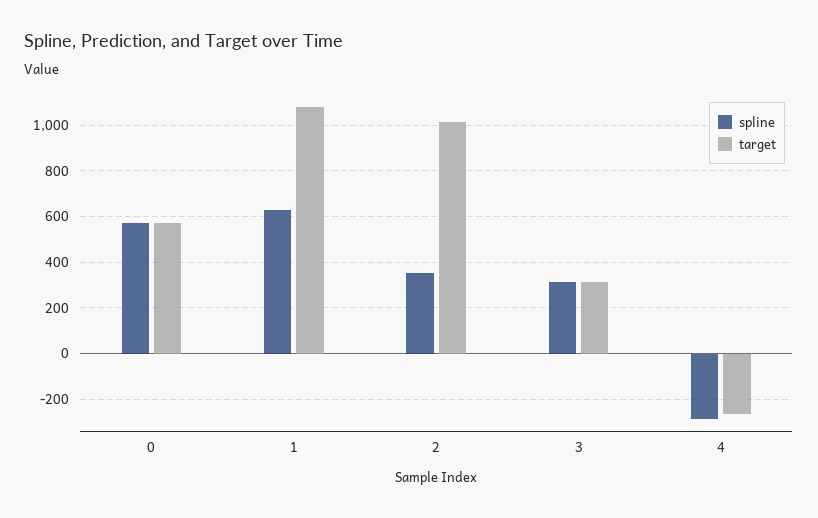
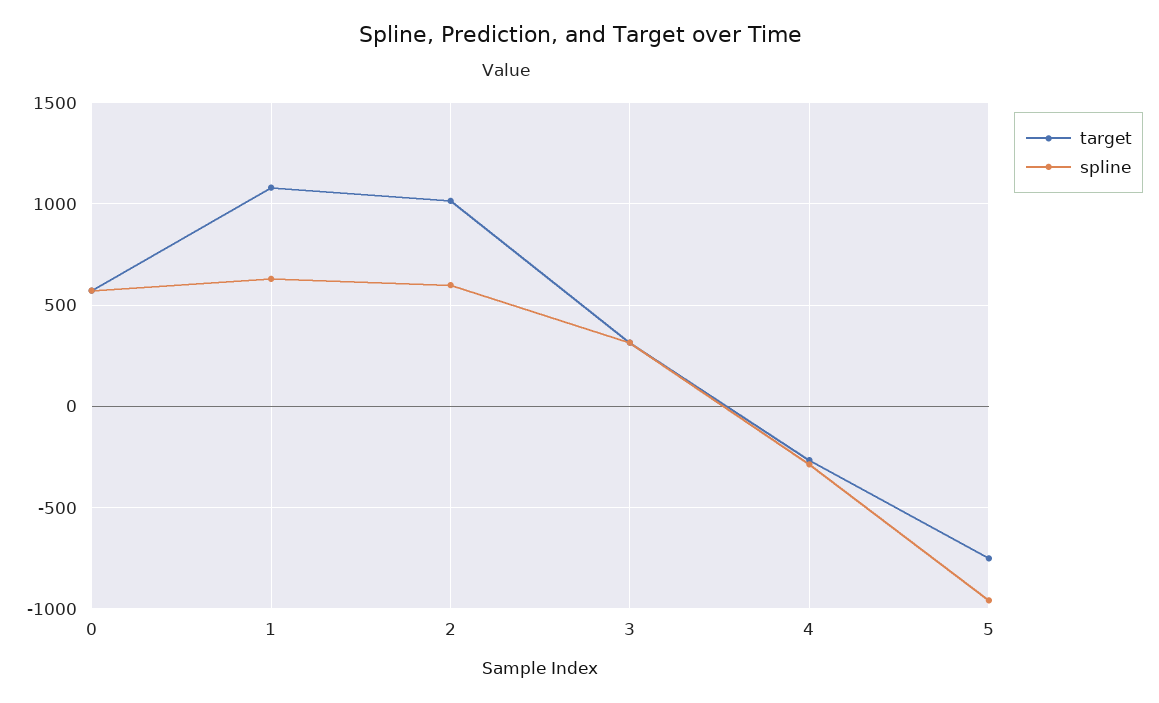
  {
    "spline": {
      "0": 550,
      "1": 650,
-     "2": 350,
+     "2": 600,
      "3": 300,
-     "4": -300
+     "4": -300,
+     "5": -950
    },
    "target": {
      "0": 550,
      "1": 1100,
      "2": 1000,
      "3": 300,
-     "4": -250
+     "4": -250,
+     "5": -750
    }
  }

